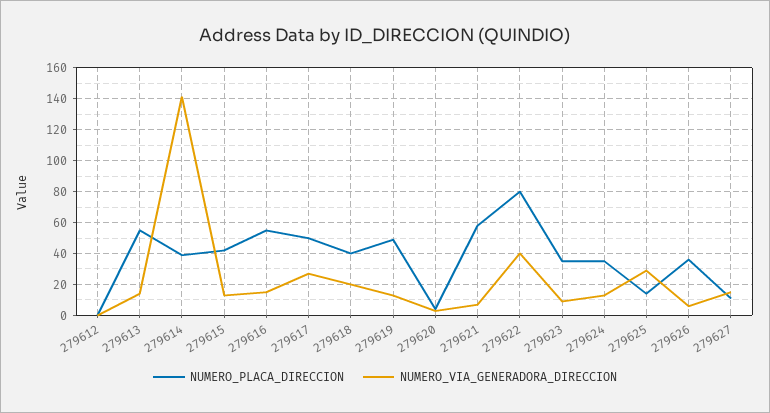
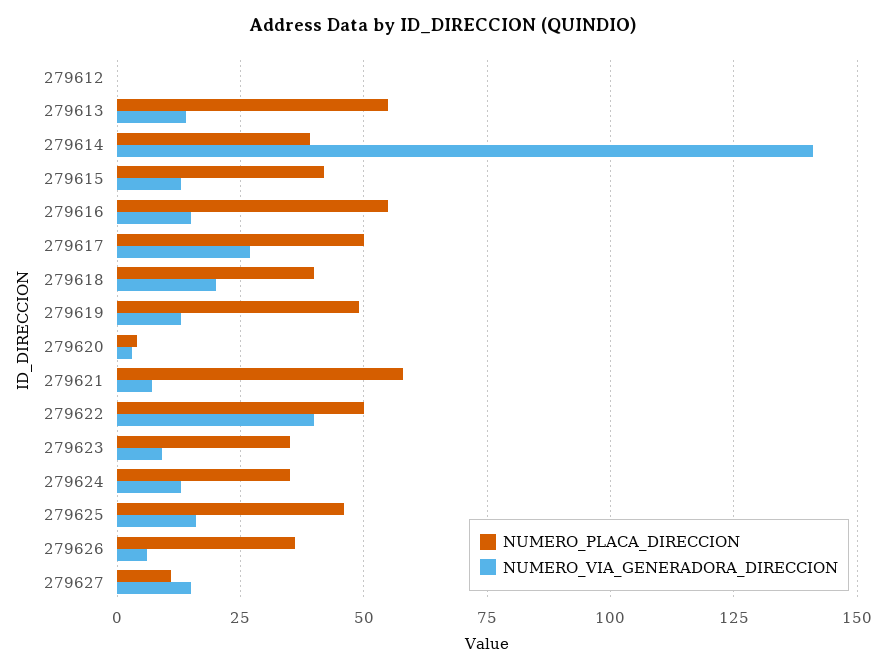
  {
    "NUMERO_PLACA_DIRECCION": {
      "279612": 0,
      "279613": 55,
      "279614": 40,
      "279615": 40,
      "279616": 55,
      "279617": 50,
      "279618": 40,
      "279619": 50,
      "279620": 5,
      "279621": 60,
-     "279622": 80,
+     "279622": 50,
      "279623": 35,
      "279624": 35,
-     "279625": 15,
+     "279625": 45,
      "279626": 35,
      "279627": 10
    },
    "NUMERO_VIA_GENERADORA_DIRECCION": {
      "279612": 0,
      "279613": 15,
      "279614": 140,
      "279615": 15,
      "279616": 15,
      "279617": 25,
      "279618": 20,
      "279619": 15,
      "279620": 5,
      "279621": 5,
      "279622": 40,
      "279623": 10,
      "279624": 15,
-     "279625": 30,
+     "279625": 15,
      "279626": 5,
      "279627": 15
    }
  }

